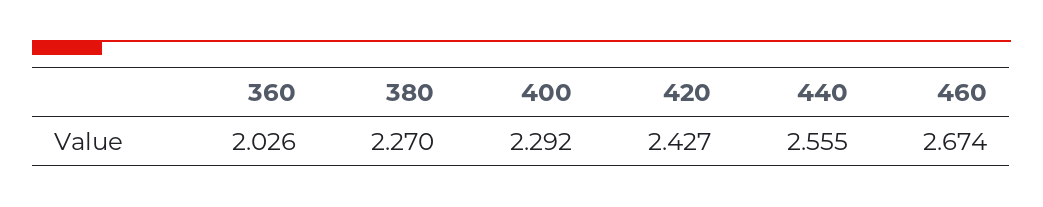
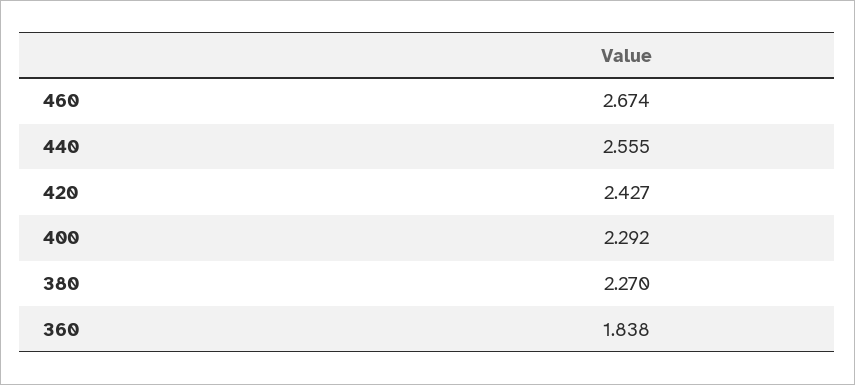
  {
-   "360": 2.026,
+   "360": 1.838,
    "380": 2.27,
    "400": 2.292,
    "420": 2.427,
    "440": 2.555,
    "460": 2.674
  }

